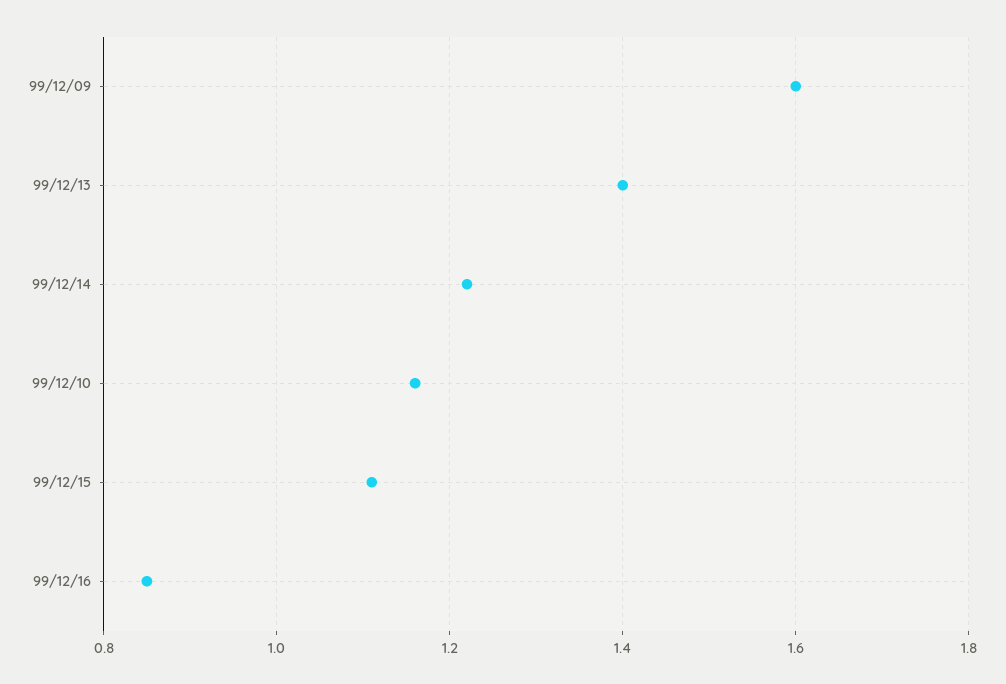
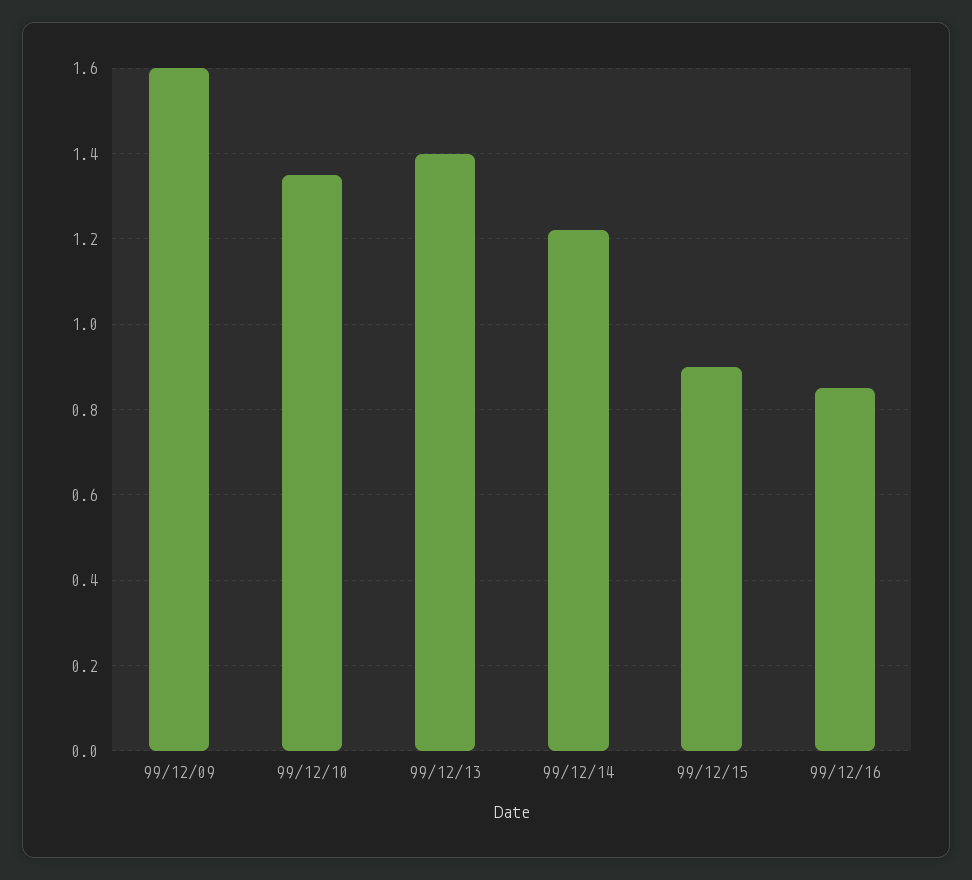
  {
    "99/12/09": 1.6,
    "99/12/13": 1.4,
    "99/12/14": 1.2,
-   "99/12/10": 1.15,
+   "99/12/10": 1.35,
-   "99/12/15": 1.1,
+   "99/12/15": 0.9,
    "99/12/16": 0.85
  }

